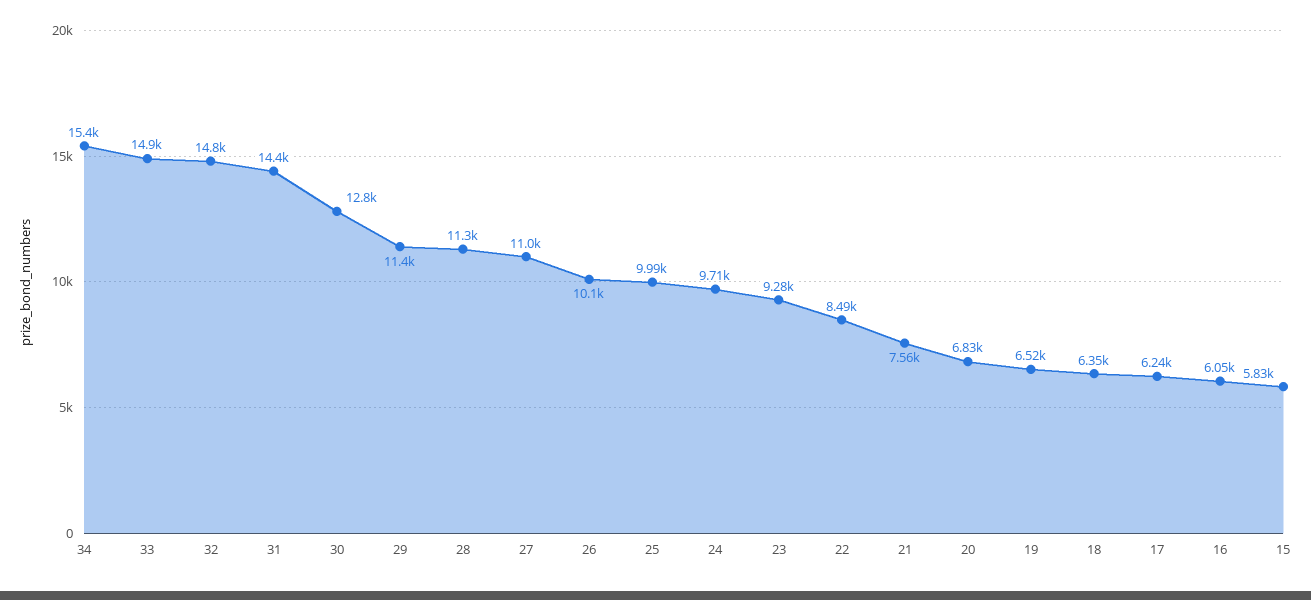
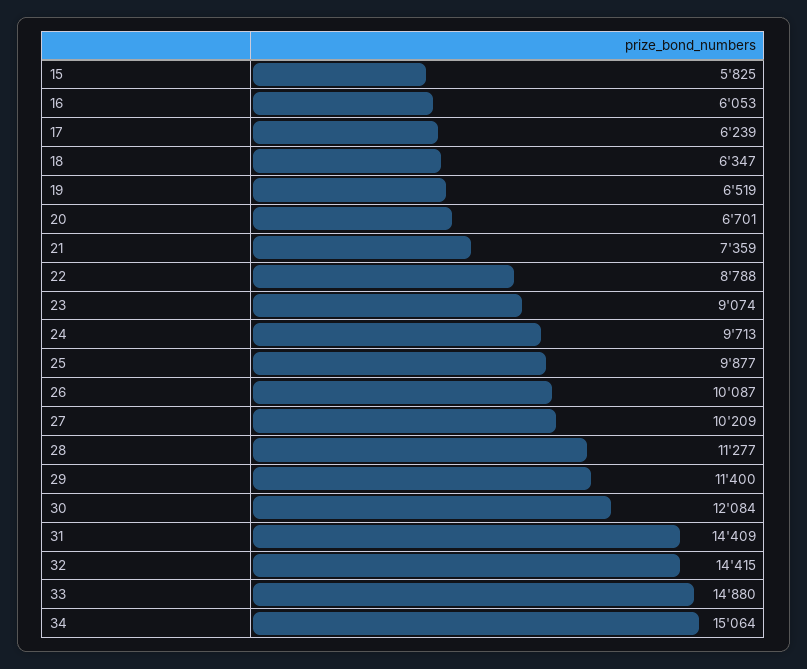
  {
-   "34": 15400,
+   "34": 15064,
    "33": 14880,
-   "32": 14800,
+   "32": 14415,
    "31": 14409,
-   "30": 12800,
+   "30": 12084,
    "29": 11400,
    "28": 11277,
-   "27": 11000,
+   "27": 10209,
    "26": 10087,
-   "25": 9990,
+   "25": 9877,
    "24": 9713,
-   "23": 9280,
+   "23": 9074,
-   "22": 8490,
+   "22": 8788,
-   "21": 7560,
+   "21": 7359,
-   "20": 6830,
+   "20": 6701,
    "19": 6519,
    "18": 6347,
    "17": 6239,
    "16": 6053,
    "15": 5825
  }

